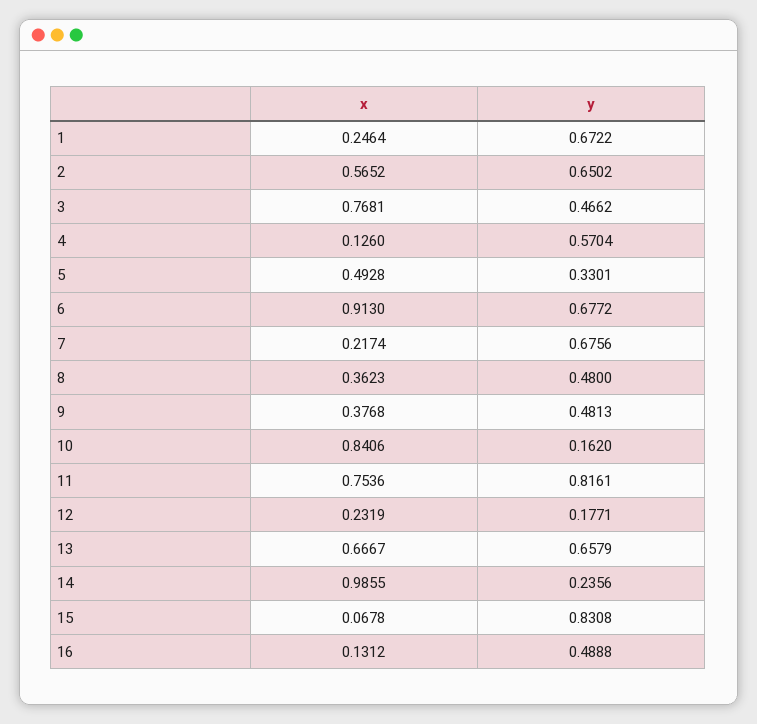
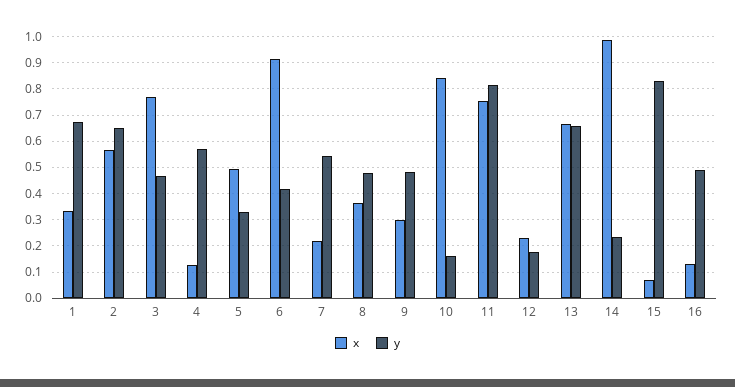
  {
    "x": {
-     "1": 0.2464,
+     "1": 0.325,
      "2": 0.5652,
      "3": 0.7681,
      "4": 0.126,
      "5": 0.4928,
      "6": 0.913,
      "7": 0.2174,
      "8": 0.3623,
-     "9": 0.3768,
+     "9": 0.3,
      "10": 0.8406,
      "11": 0.7536,
      "12": 0.2319,
      "13": 0.6667,
      "14": 0.9855,
      "15": 0.0678,
      "16": 0.1312
    },
    "y": {
      "1": 0.6722,
      "2": 0.6502,
      "3": 0.4662,
      "4": 0.5704,
      "5": 0.3301,
-     "6": 0.6772,
+     "6": 0.425,
-     "7": 0.6756,
+     "7": 0.55,
      "8": 0.48,
      "9": 0.4813,
      "10": 0.162,
      "11": 0.8161,
      "12": 0.1771,
      "13": 0.6579,
      "14": 0.2356,
      "15": 0.8308,
      "16": 0.4888
    }
  }

